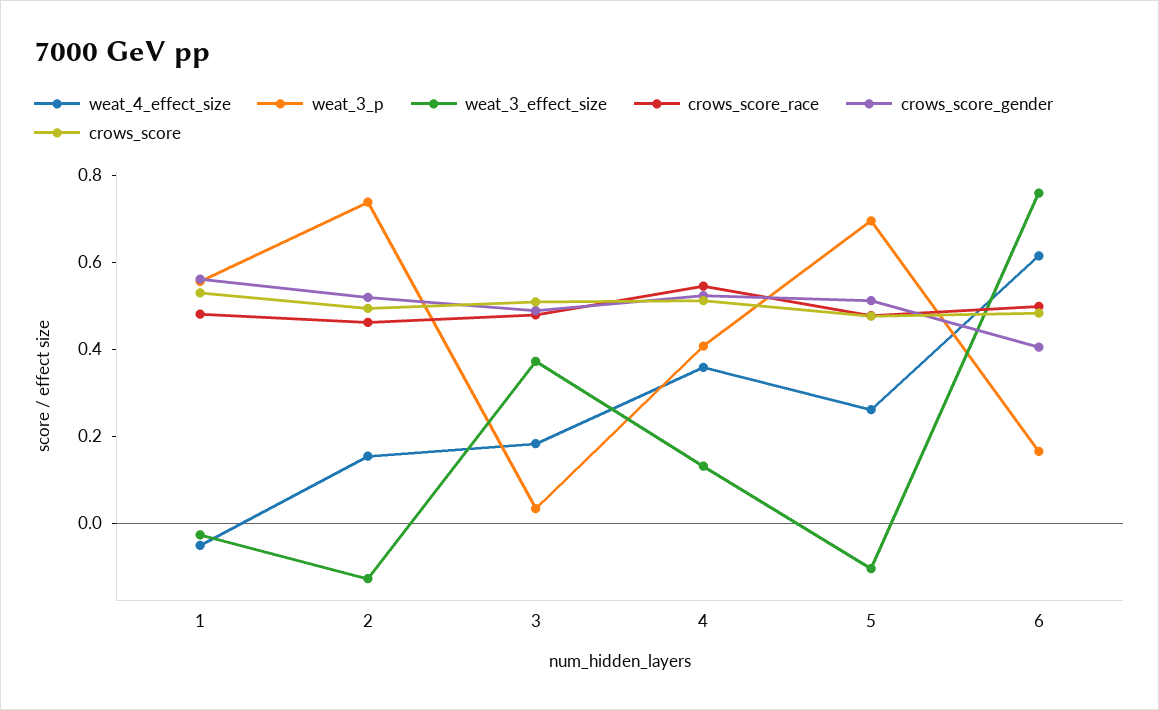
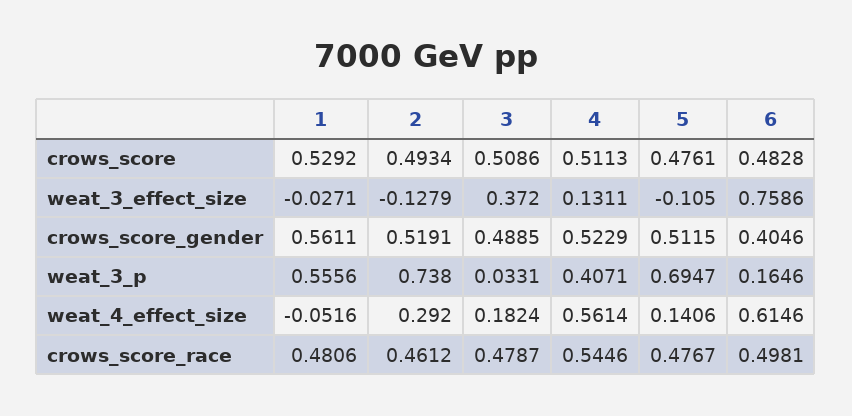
  {
    "weat_4_effect_size": {
      "1": -0.0516,
-     "2": 0.15,
+     "2": 0.292,
      "3": 0.1824,
-     "4": 0.35,
+     "4": 0.5614,
-     "5": 0.25,
+     "5": 0.1406,
      "6": 0.6146
    },
    "weat_3_p": {
      "1": 0.5556,
      "2": 0.738,
      "3": 0.0331,
      "4": 0.4071,
      "5": 0.6947,
      "6": 0.1646
    },
    "weat_3_effect_size": {
      "1": -0.0271,
      "2": -0.1279,
      "3": 0.372,
      "4": 0.1311,
      "5": -0.105,
      "6": 0.7586
    },
    "crows_score_race": {
      "1": 0.4806,
      "2": 0.4612,
      "3": 0.4787,
      "4": 0.5446,
      "5": 0.4767,
      "6": 0.4981
    },
    "crows_score_gender": {
      "1": 0.5611,
      "2": 0.5191,
      "3": 0.4885,
      "4": 0.5229,
      "5": 0.5115,
      "6": 0.4046
    },
    "crows_score": {
      "1": 0.5292,
      "2": 0.4934,
      "3": 0.5086,
      "4": 0.5113,
      "5": 0.4761,
      "6": 0.4828
    }
  }

